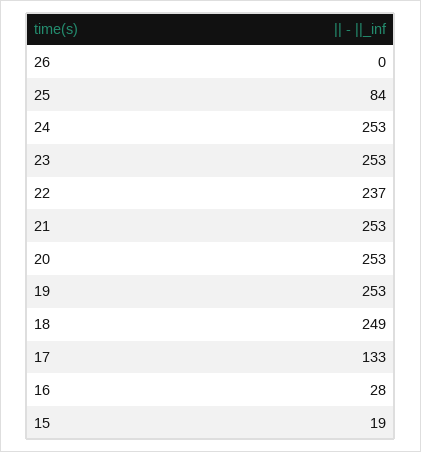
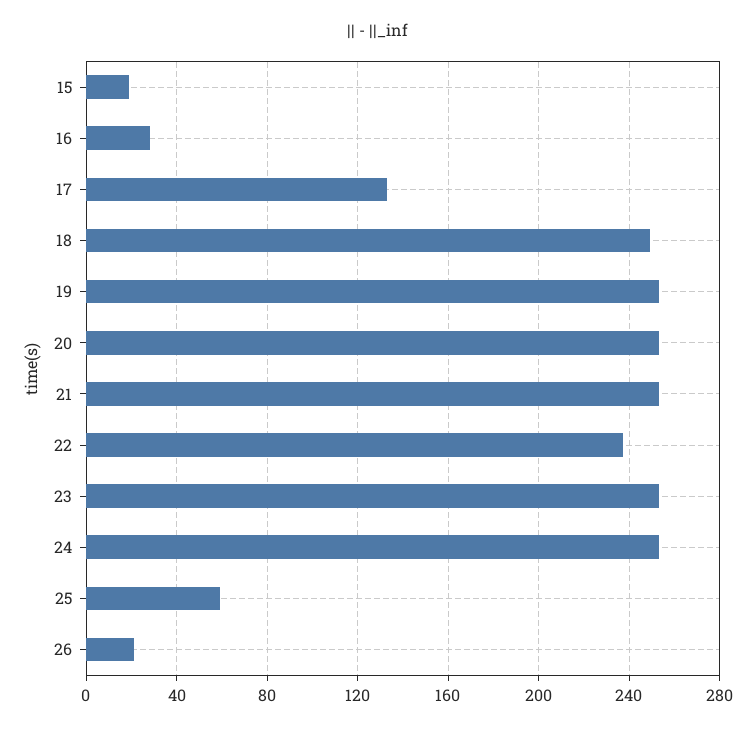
  {
-   "26": 0,
+   "26": 20,
-   "25": 84,
+   "25": 60,
    "24": 253,
    "23": 253,
    "22": 237,
    "21": 253,
    "20": 253,
    "19": 253,
    "18": 249,
    "17": 133,
    "16": 28,
    "15": 19
  }

